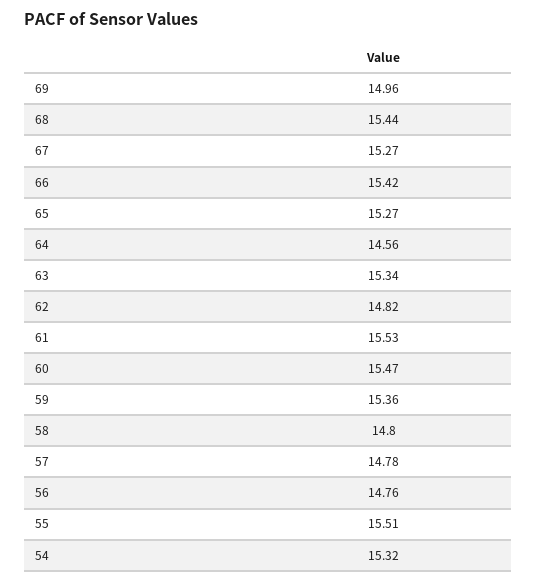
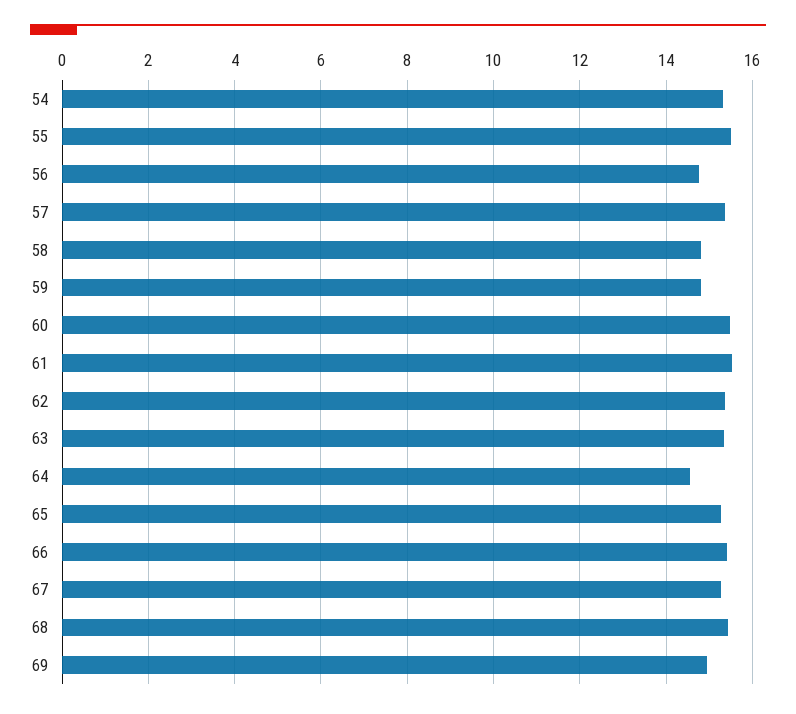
  {
    "69": 14.96,
    "68": 15.44,
    "67": 15.27,
    "66": 15.42,
    "65": 15.27,
    "64": 14.56,
    "63": 15.34,
-   "62": 14.82,
+   "62": 15.4,
    "61": 15.53,
    "60": 15.47,
-   "59": 15.36,
+   "59": 14.8,
    "58": 14.8,
-   "57": 14.78,
+   "57": 15.4,
    "56": 14.76,
    "55": 15.51,
    "54": 15.32
  }

